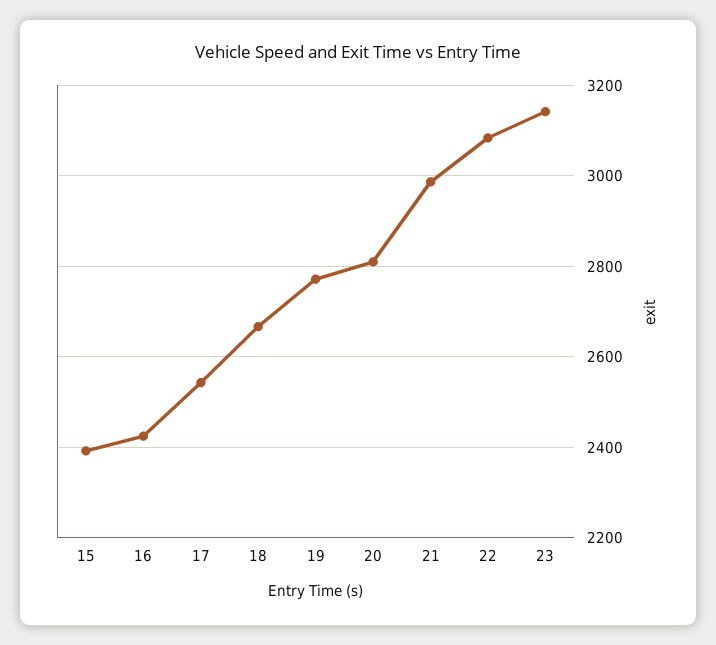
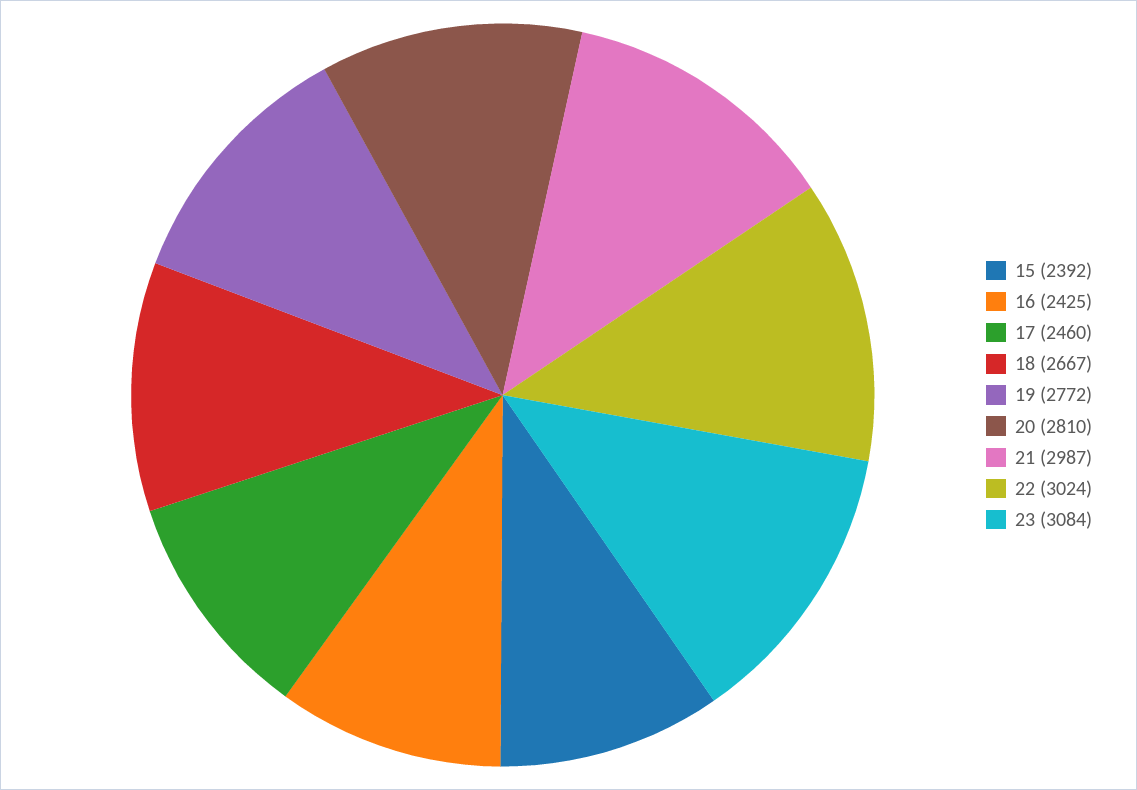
  {
    "15": 2392,
    "16": 2425,
-   "17": 2540,
+   "17": 2460,
    "18": 2667,
    "19": 2772,
    "20": 2810,
    "21": 2987,
-   "22": 3080,
+   "22": 3024,
-   "23": 3140
+   "23": 3084
  }

